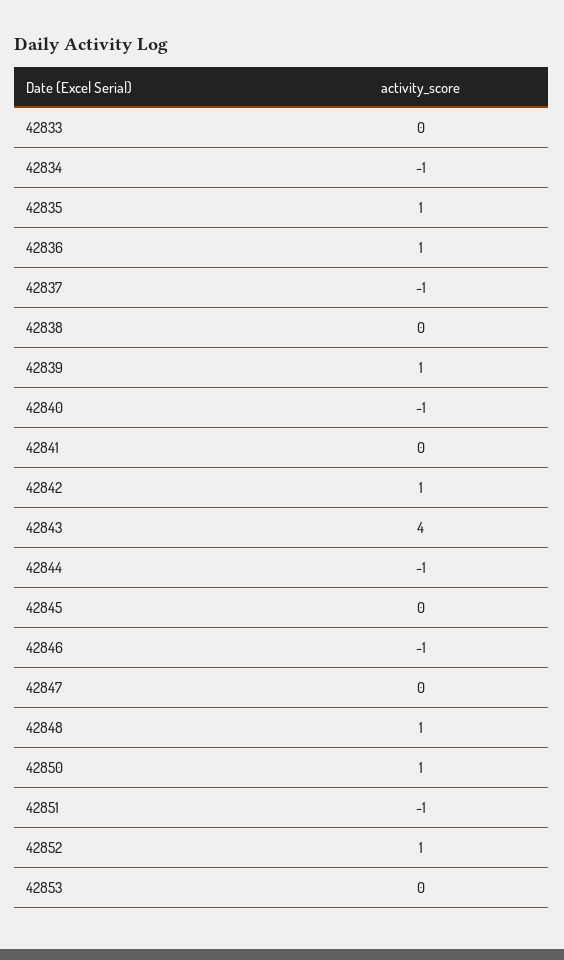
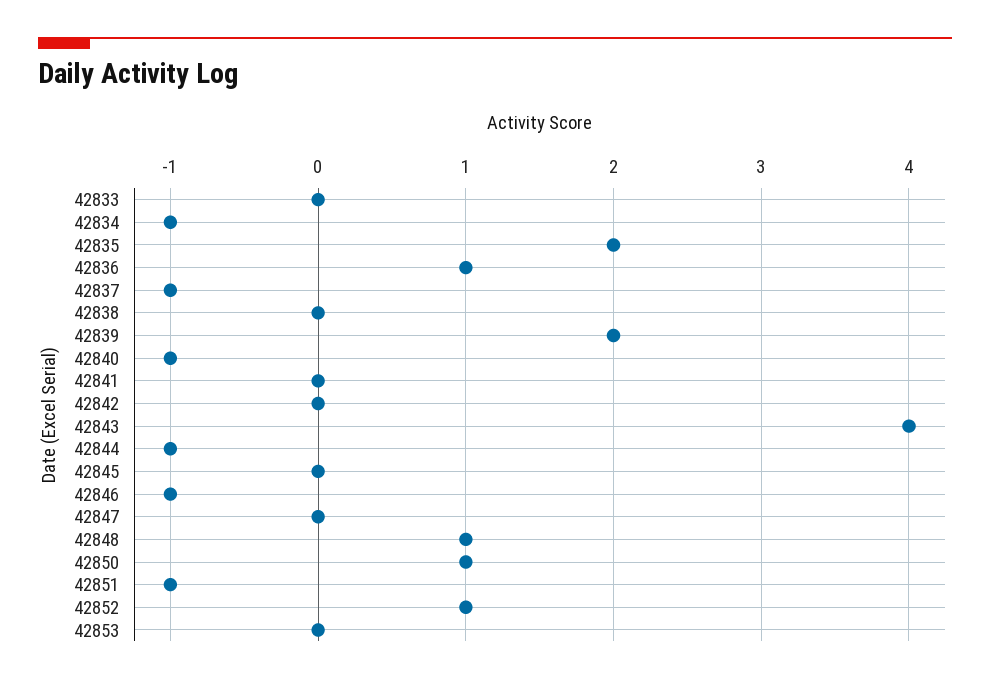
  {
    "42833": 0,
    "42834": -1,
-   "42835": 1,
+   "42835": 2,
    "42836": 1,
    "42837": -1,
    "42838": 0,
-   "42839": 1,
+   "42839": 2,
    "42840": -1,
    "42841": 0,
-   "42842": 1,
+   "42842": 0,
    "42843": 4,
    "42844": -1,
    "42845": 0,
    "42846": -1,
    "42847": 0,
    "42848": 1,
    "42850": 1,
    "42851": -1,
    "42852": 1,
    "42853": 0
  }

